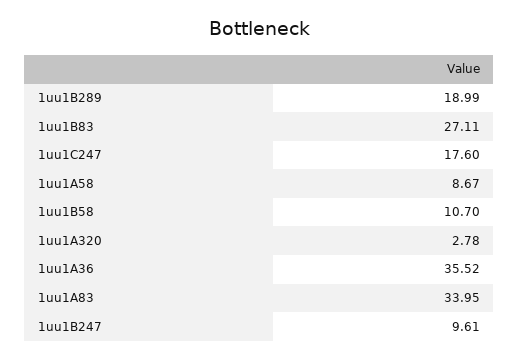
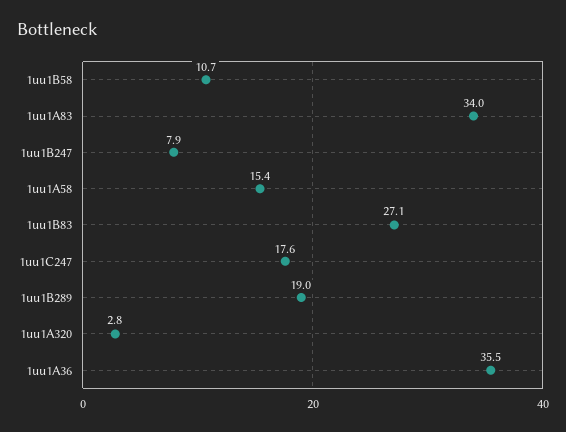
  {
    "1uu1B289": 18.99,
    "1uu1B83": 27.11,
    "1uu1C247": 17.6,
-   "1uu1A58": 8.67,
+   "1uu1A58": 15.4,
    "1uu1B58": 10.7,
    "1uu1A320": 2.78,
    "1uu1A36": 35.52,
    "1uu1A83": 33.95,
-   "1uu1B247": 9.61
+   "1uu1B247": 7.9
  }

